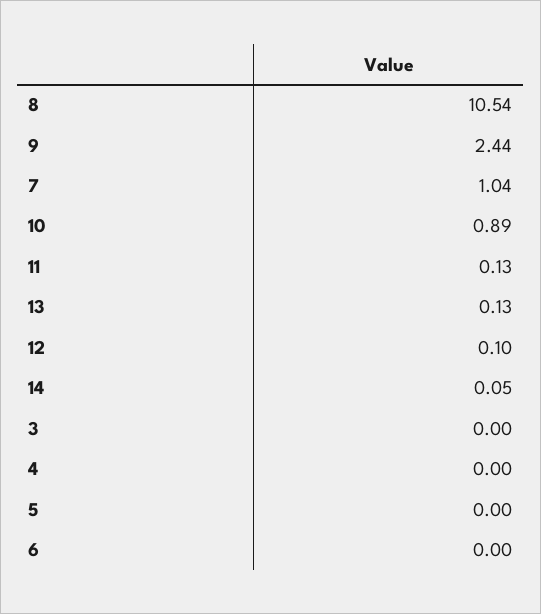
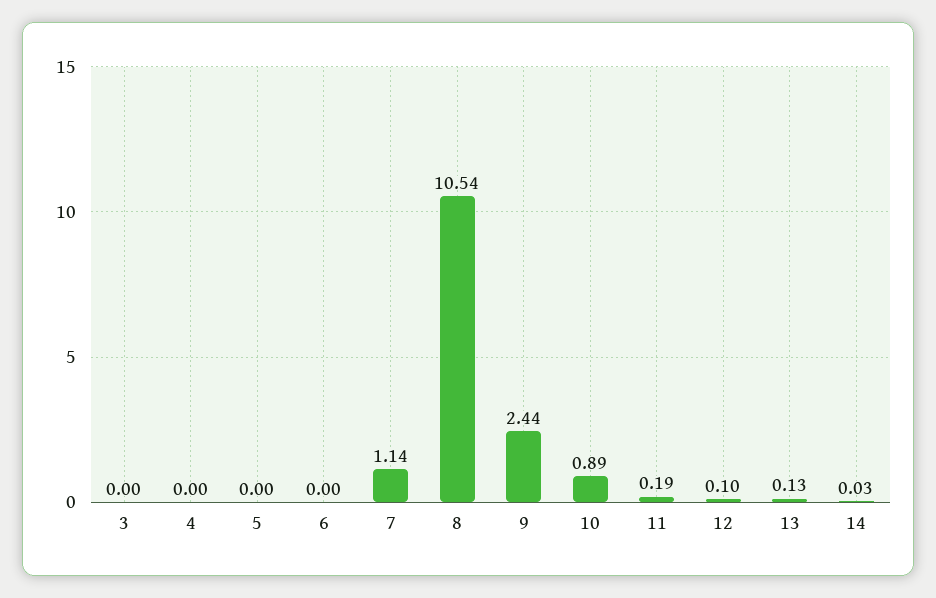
  {
    "8": 10.54,
    "9": 2.44,
-   "7": 1.04,
+   "7": 1.14,
    "10": 0.89,
-   "11": 0.13,
+   "11": 0.19,
    "13": 0.13,
    "12": 0.1,
-   "14": 0.05,
+   "14": 0.03,
    "3": 0,
    "4": 0,
    "5": 0,
    "6": 0
  }

